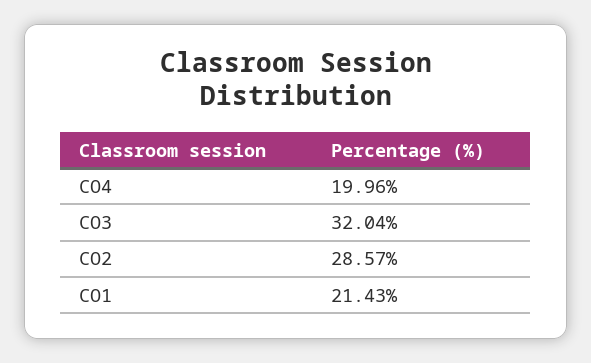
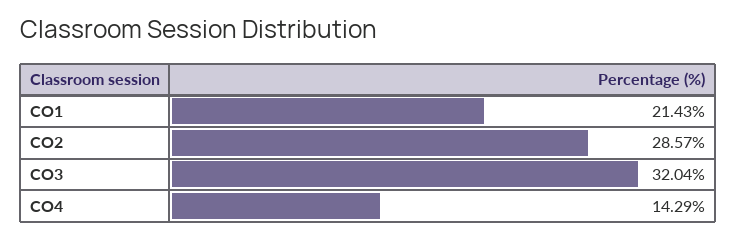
  {
-   "CO4": 19.96,
+   "CO4": 14.29,
    "CO3": 32.04,
    "CO2": 28.57,
    "CO1": 21.43
  }

